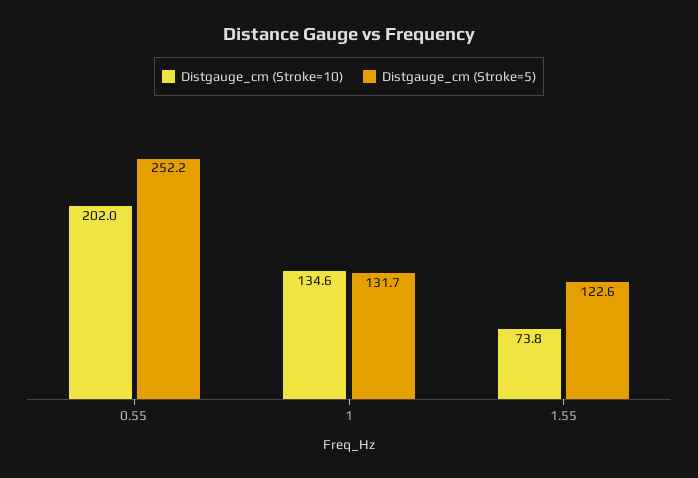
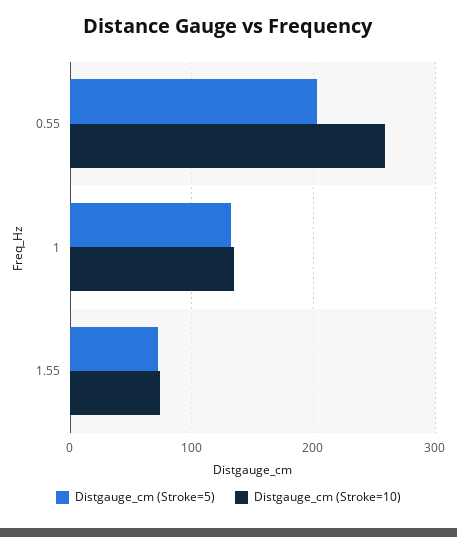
  {
    "Distgauge_cm (Stroke=10)": {
-     "0.55": 202,
+     "0.55": 260,
      "1": 134.6,
      "1.55": 73.8
    },
    "Distgauge_cm (Stroke=5)": {
-     "0.55": 252.2,
+     "0.55": 200,
      "1": 131.7,
-     "1.55": 122.6
+     "1.55": 70
    }
  }

